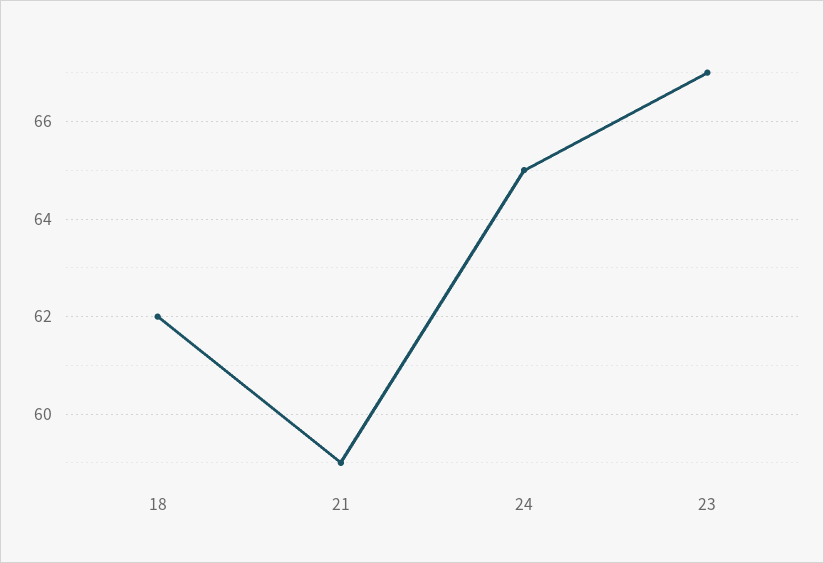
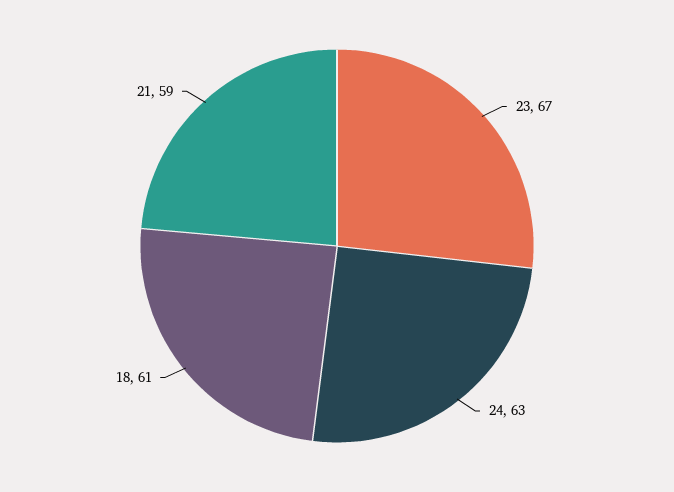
  {
-   "18": 62,
+   "18": 61,
    "21": 59,
-   "24": 65,
+   "24": 63,
    "23": 67
  }

